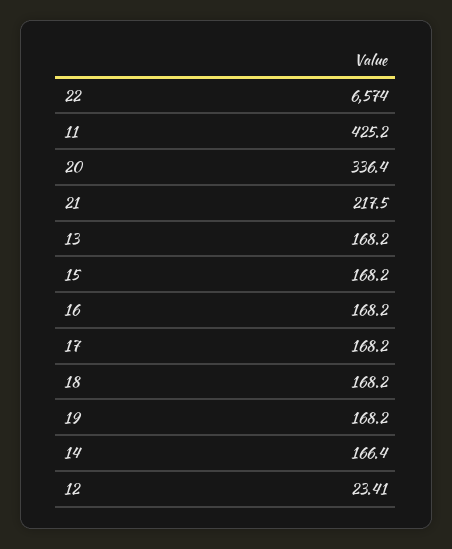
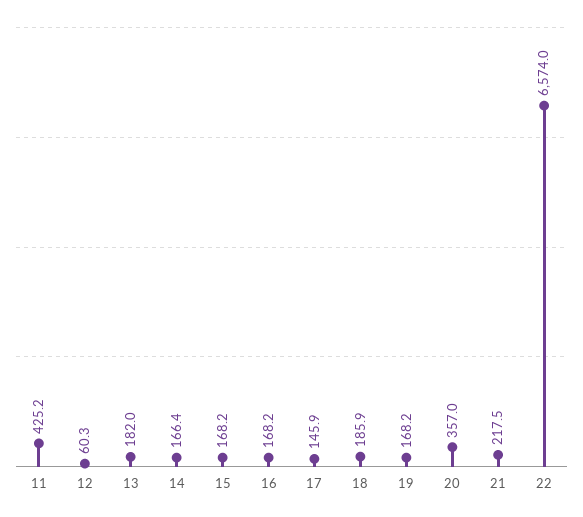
  {
    "22": 6574,
    "11": 425.2,
-   "20": 336.4,
+   "20": 357,
    "21": 217.5,
-   "13": 168.2,
+   "13": 182,
    "15": 168.2,
    "16": 168.2,
-   "17": 168.2,
+   "17": 145.9,
-   "18": 168.2,
+   "18": 185.9,
    "19": 168.2,
    "14": 166.4,
-   "12": 23.41
+   "12": 60.3
  }

